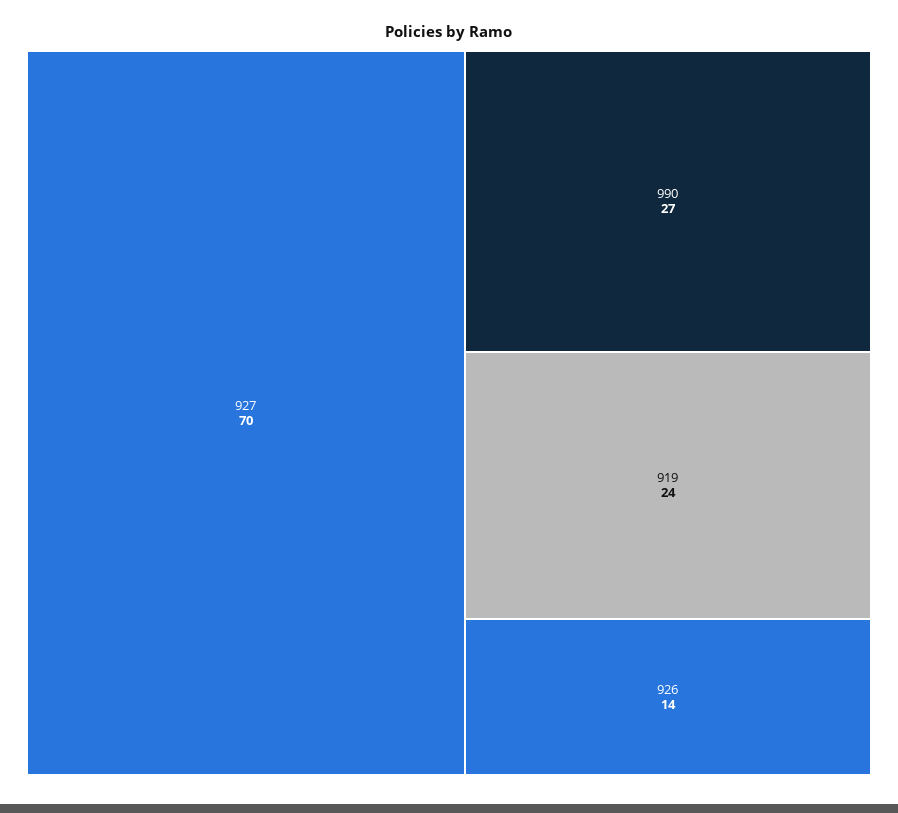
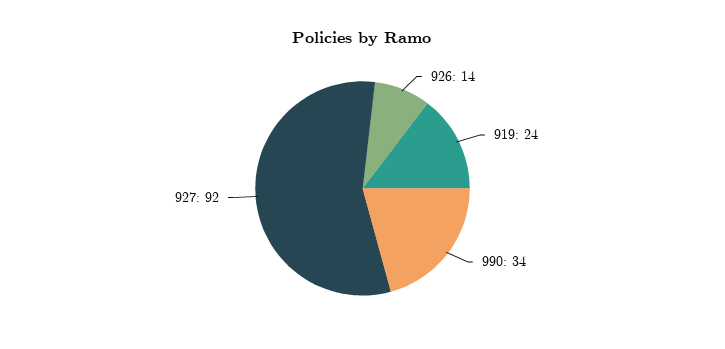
  {
-   "927": 70,
+   "927": 92,
-   "990": 27,
+   "990": 34,
    "919": 24,
    "926": 14
  }

